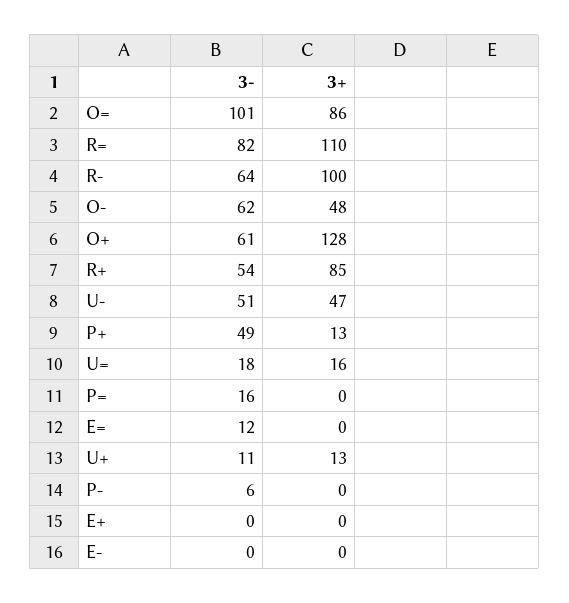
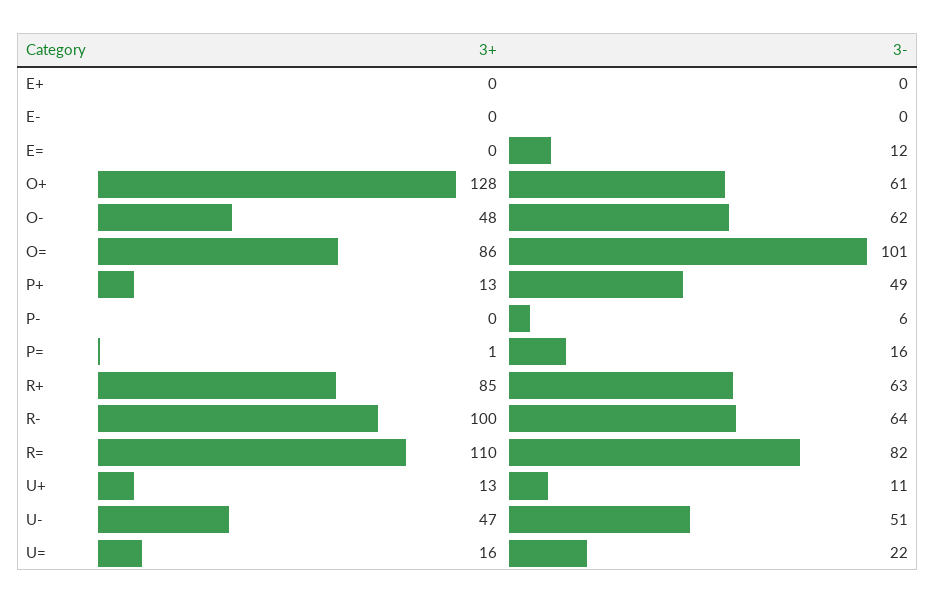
  {
    "3-": {
      "O=": 101,
      "R=": 82,
      "R-": 64,
      "O-": 62,
      "O+": 61,
-     "R+": 54,
+     "R+": 63,
      "U-": 51,
      "P+": 49,
-     "U=": 18,
+     "U=": 22,
      "P=": 16,
      "E=": 12,
      "U+": 11,
      "P-": 6,
      "E+": 0,
      "E-": 0
    },
    "3+": {
      "O=": 86,
      "R=": 110,
      "R-": 100,
      "O-": 48,
      "O+": 128,
      "R+": 85,
      "U-": 47,
      "P+": 13,
      "U=": 16,
-     "P=": 0,
+     "P=": 1,
      "E=": 0,
      "U+": 13,
      "P-": 0,
      "E+": 0,
      "E-": 0
    }
  }

